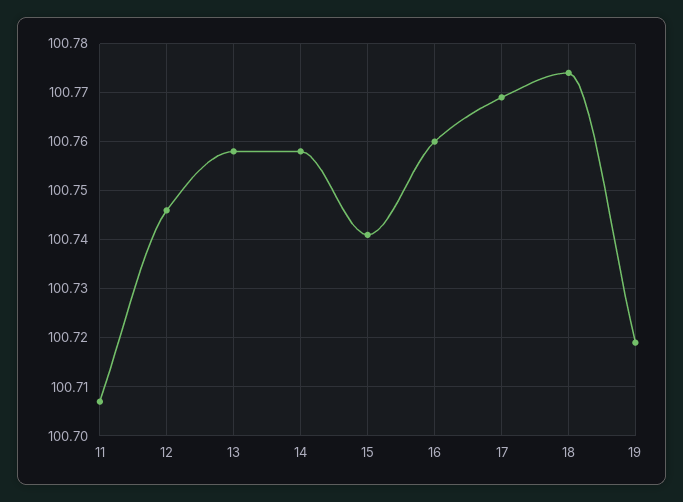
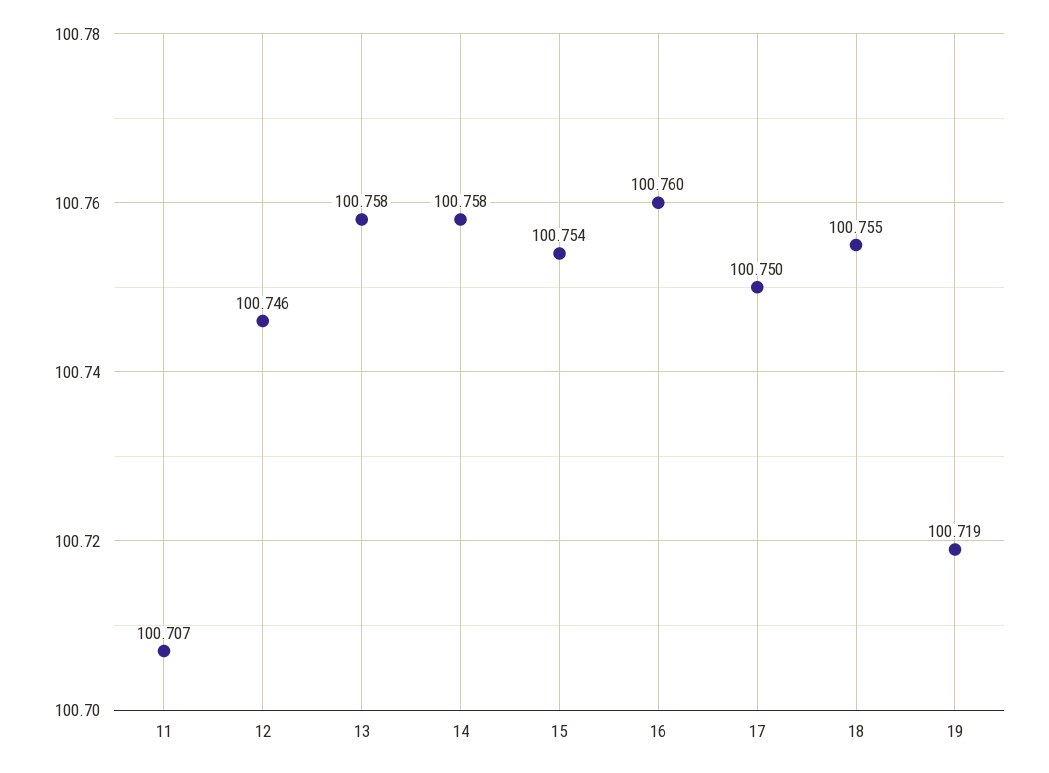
  {
    "11": 100.707,
    "12": 100.746,
    "13": 100.758,
    "14": 100.758,
-   "15": 100.74,
+   "15": 100.754,
    "16": 100.76,
-   "17": 100.77,
+   "17": 100.75,
-   "18": 100.775,
+   "18": 100.755,
    "19": 100.719
  }

